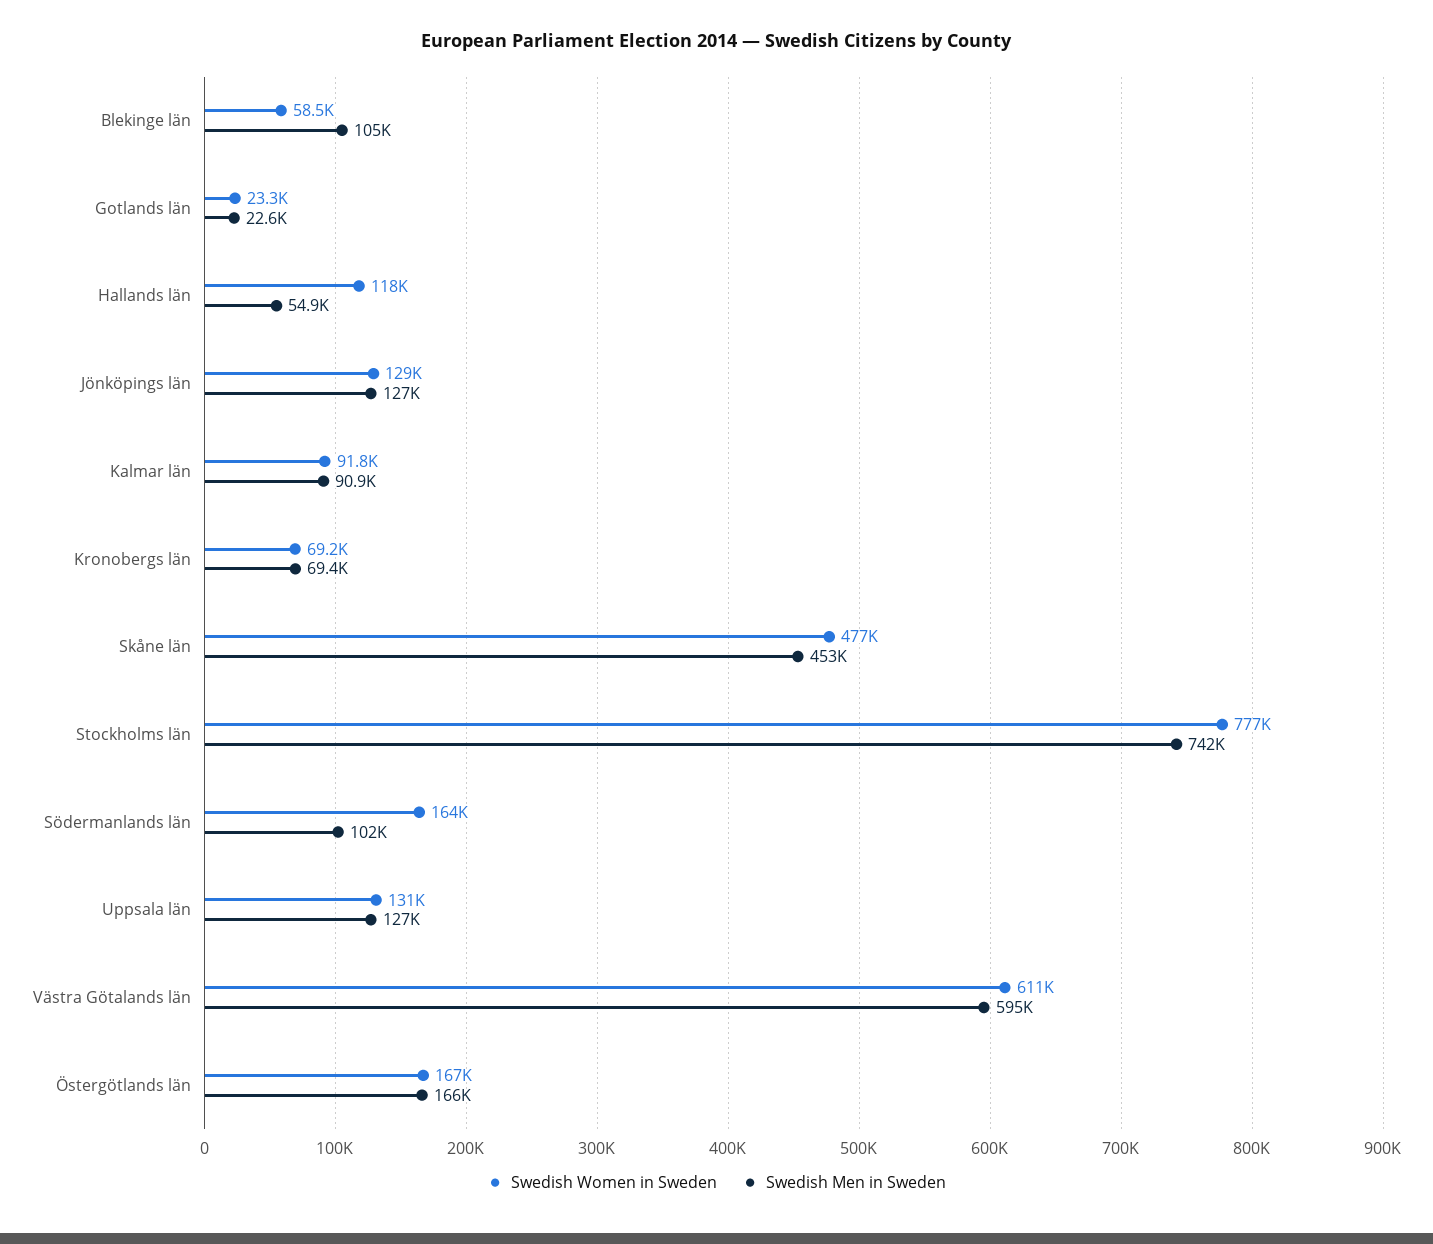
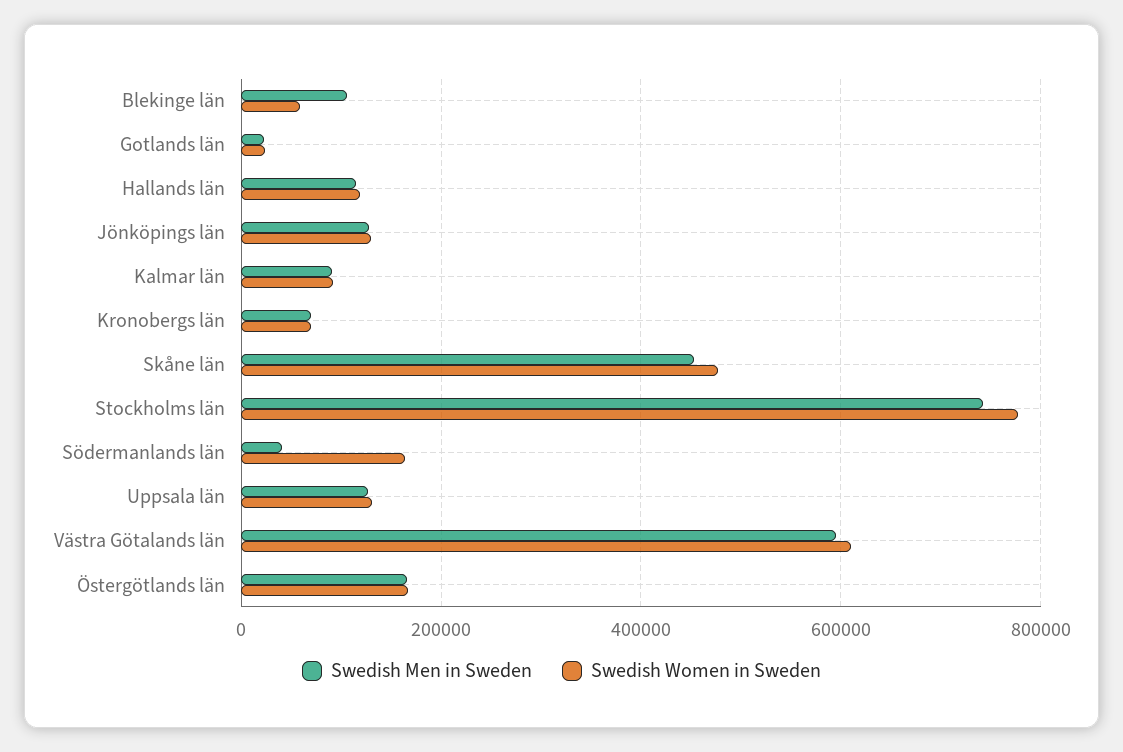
  {
    "Swedish Women in Sweden": {
      "Blekinge län": 58500,
      "Gotlands län": 23300,
      "Hallands län": 118000,
      "Jönköpings län": 129000,
      "Kalmar län": 91800,
      "Kronobergs län": 69200,
      "Skåne län": 477000,
      "Stockholms län": 777000,
      "Södermanlands län": 164000,
      "Uppsala län": 131000,
      "Västra Götalands län": 611000,
      "Östergötlands län": 167000
    },
    "Swedish Men in Sweden": {
      "Blekinge län": 105000,
      "Gotlands län": 22600,
-     "Hallands län": 54900,
+     "Hallands län": 120000,
      "Jönköpings län": 127000,
      "Kalmar län": 90900,
      "Kronobergs län": 69400,
      "Skåne län": 453000,
      "Stockholms län": 742000,
-     "Södermanlands län": 102000,
+     "Södermanlands län": 40000,
      "Uppsala län": 127000,
      "Västra Götalands län": 595000,
      "Östergötlands län": 166000
    }
  }

